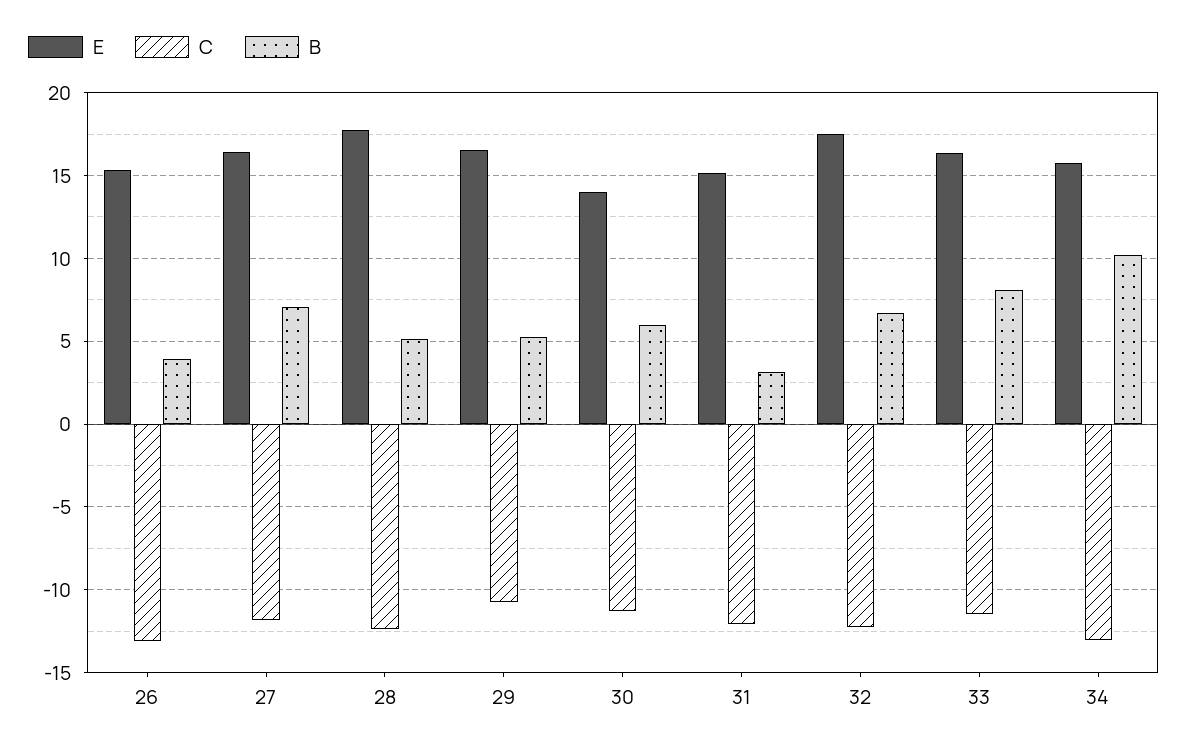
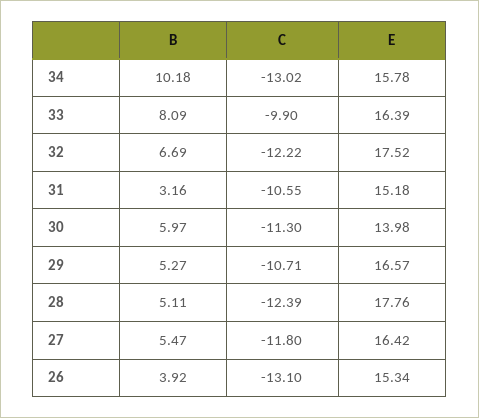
  {
    "E": {
      "26": 15.34,
      "27": 16.42,
      "28": 17.76,
      "29": 16.57,
      "30": 13.98,
      "31": 15.18,
      "32": 17.52,
      "33": 16.39,
      "34": 15.78
    },
    "C": {
      "26": -13.1,
      "27": -11.8,
      "28": -12.39,
      "29": -10.71,
      "30": -11.3,
-     "31": -12,
+     "31": -10.55,
      "32": -12.22,
-     "33": -11.5,
+     "33": -9.9,
      "34": -13.02
    },
    "B": {
      "26": 3.92,
-     "27": 7,
+     "27": 5.47,
      "28": 5.11,
      "29": 5.27,
      "30": 5.97,
      "31": 3.16,
      "32": 6.69,
      "33": 8.09,
      "34": 10.18
    }
  }

